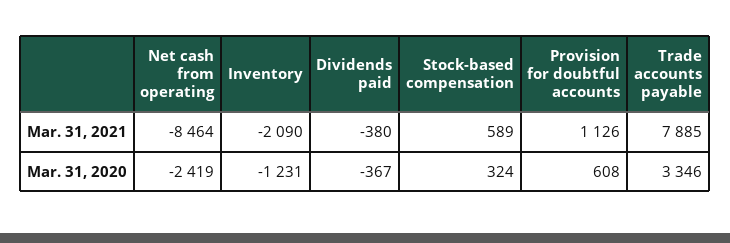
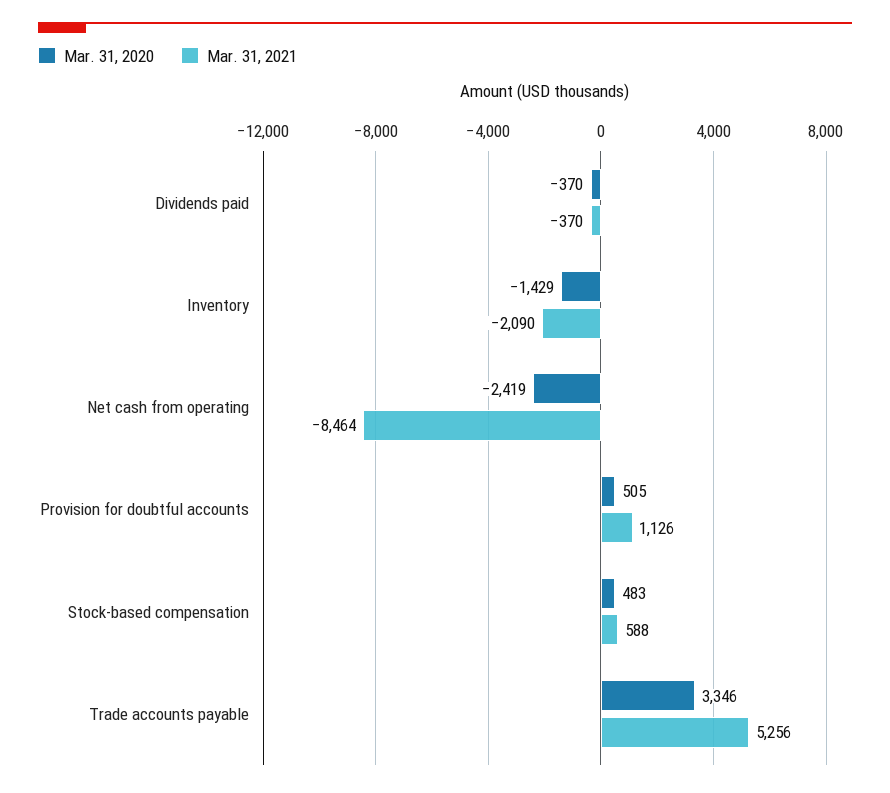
  {
    "Mar. 31, 2021": {
      "Net cash from operating": -8464,
      "Inventory": -2090,
-     "Dividends paid": -380,
+     "Dividends paid": -370,
-     "Stock-based compensation": 589,
+     "Stock-based compensation": 588,
      "Provision for doubtful accounts": 1126,
-     "Trade accounts payable": 7885
+     "Trade accounts payable": 5256
    },
    "Mar. 31, 2020": {
      "Net cash from operating": -2419,
-     "Inventory": -1231,
+     "Inventory": -1429,
-     "Dividends paid": -367,
+     "Dividends paid": -370,
-     "Stock-based compensation": 324,
+     "Stock-based compensation": 483,
-     "Provision for doubtful accounts": 608,
+     "Provision for doubtful accounts": 505,
      "Trade accounts payable": 3346
    }
  }

